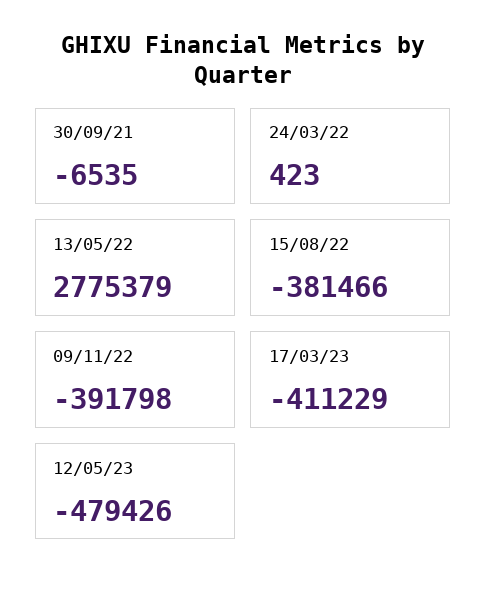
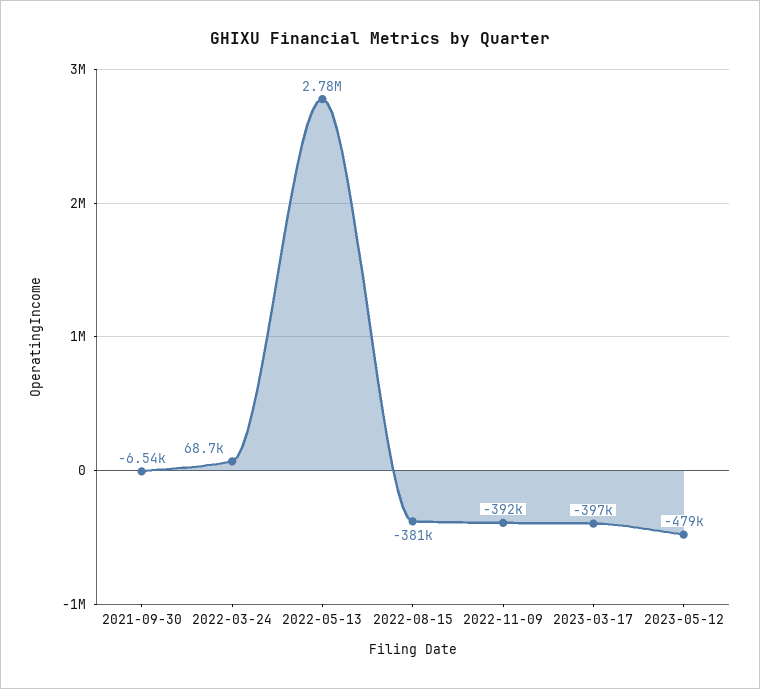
  {
    "30/09/21": -6535,
-   "24/03/22": 423,
+   "24/03/22": 68700,
    "13/05/22": 2775379,
    "15/08/22": -381466,
    "09/11/22": -391798,
-   "17/03/23": -411229,
+   "17/03/23": -397000,
    "12/05/23": -479426
  }

